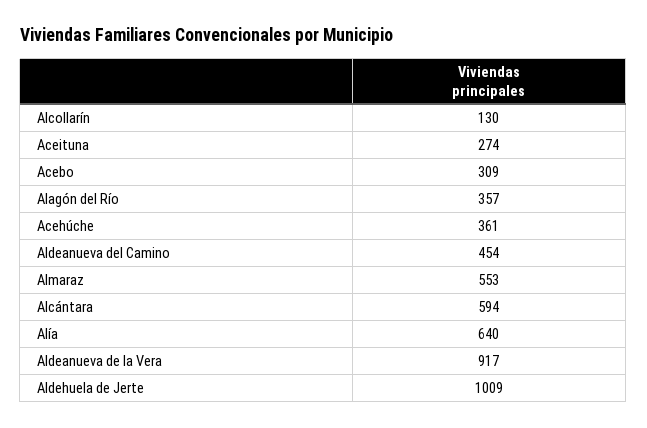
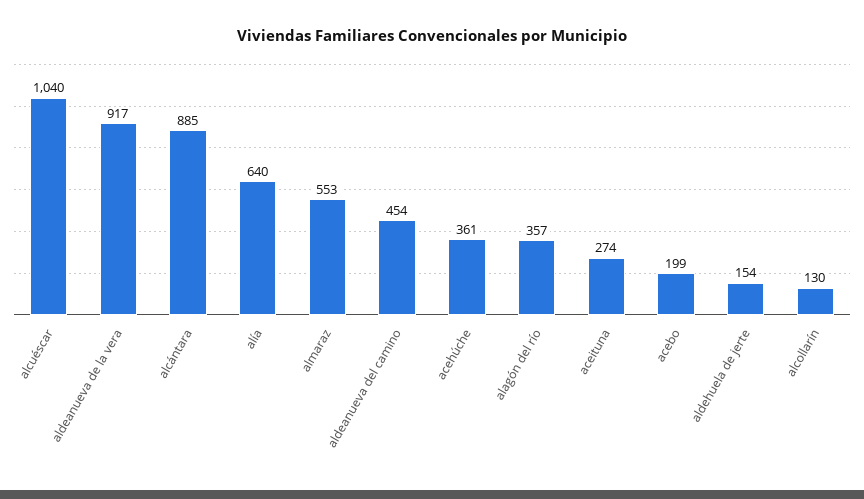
  {
    "Alcollarín": 130,
    "Aceituna": 274,
-   "Acebo": 309,
+   "Acebo": 199,
    "Alagón del Río": 357,
    "Acehúche": 361,
    "Aldeanueva del Camino": 454,
    "Almaraz": 553,
-   "Alcántara": 594,
+   "Alcántara": 885,
    "Alía": 640,
    "Aldeanueva de la Vera": 917,
-   "Aldehuela de Jerte": 1009
+   "Aldehuela de Jerte": 154,
+   "alcuéscar": 1040
  }

